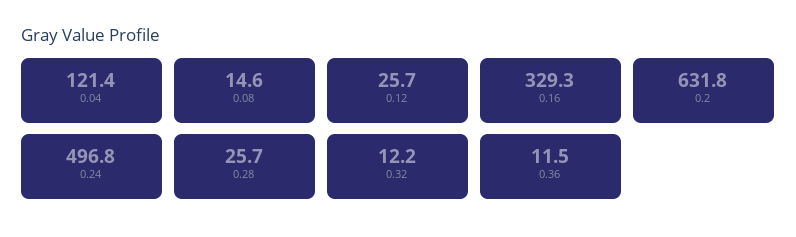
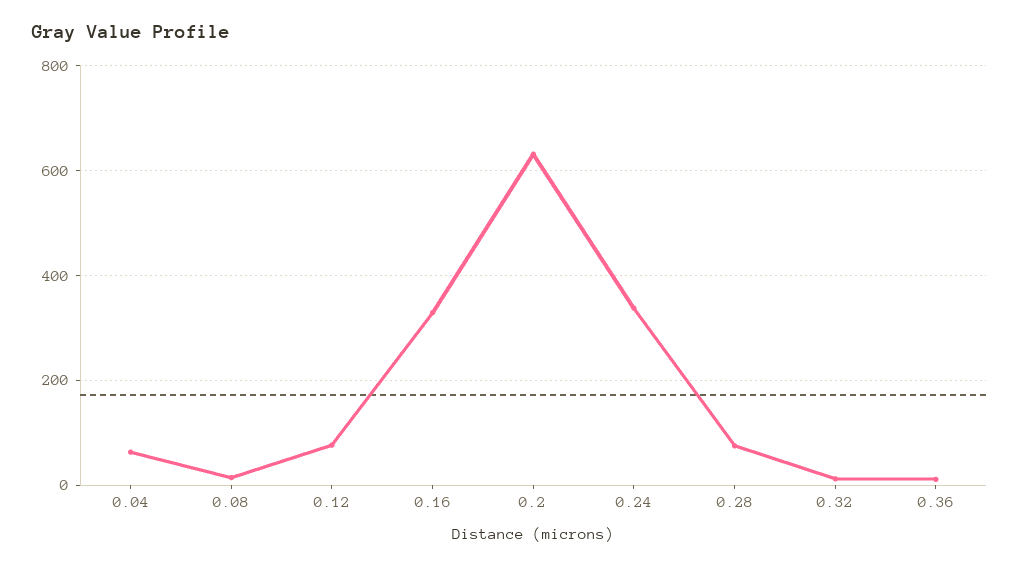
  {
-   "0.04": 121.4,
+   "0.04": 60,
    "0.08": 14.6,
-   "0.12": 25.7,
+   "0.12": 80,
    "0.16": 329.3,
    "0.2": 631.8,
-   "0.24": 496.8,
+   "0.24": 340,
-   "0.28": 25.7,
+   "0.28": 80,
    "0.32": 12.2,
    "0.36": 11.5
  }

